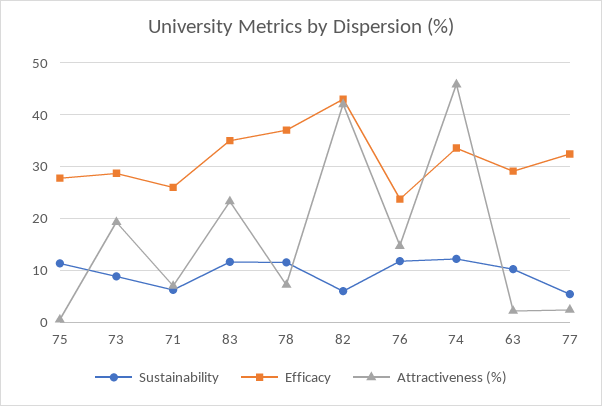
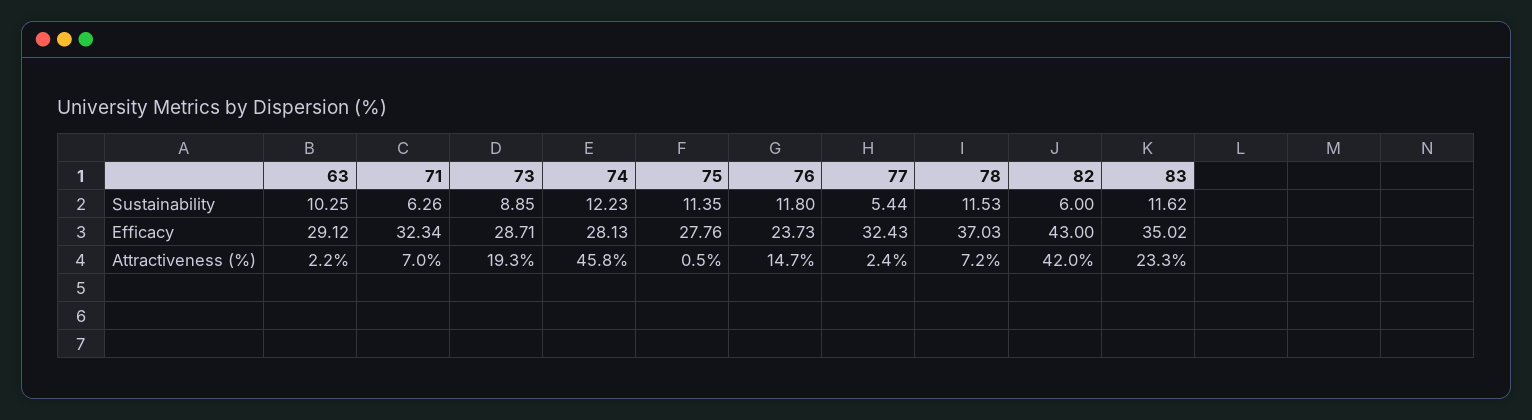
  {
    "Sustainability": {
      "75": 11.35,
      "73": 8.85,
      "71": 6.26,
      "83": 11.62,
      "78": 11.53,
      "82": 6,
      "76": 11.8,
      "74": 12.23,
      "63": 10.25,
      "77": 5.44
    },
    "Efficacy": {
      "75": 27.76,
      "73": 28.71,
-     "71": 26,
+     "71": 32.34,
      "83": 35.02,
      "78": 37.03,
      "82": 43,
      "76": 23.73,
-     "74": 34,
+     "74": 28.13,
      "63": 29.12,
      "77": 32.43
    },
    "Attractiveness (%)": {
      "75": 0.5,
      "73": 19.3,
      "71": 7,
      "83": 23.3,
      "78": 7.2,
      "82": 42,
      "76": 14.7,
      "74": 45.8,
      "63": 2.2,
      "77": 2.4
    }
  }

